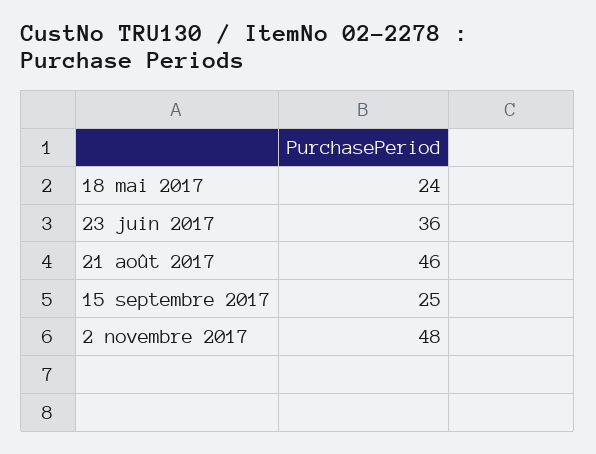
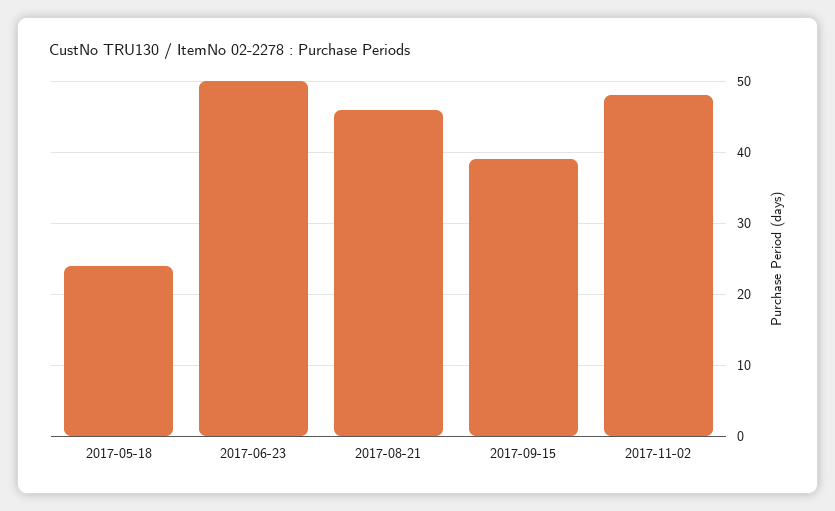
  {
    "18 mai 2017": 24,
-   "23 juin 2017": 36,
+   "23 juin 2017": 50,
    "21 août 2017": 46,
-   "15 septembre 2017": 25,
+   "15 septembre 2017": 39,
    "2 novembre 2017": 48
  }

